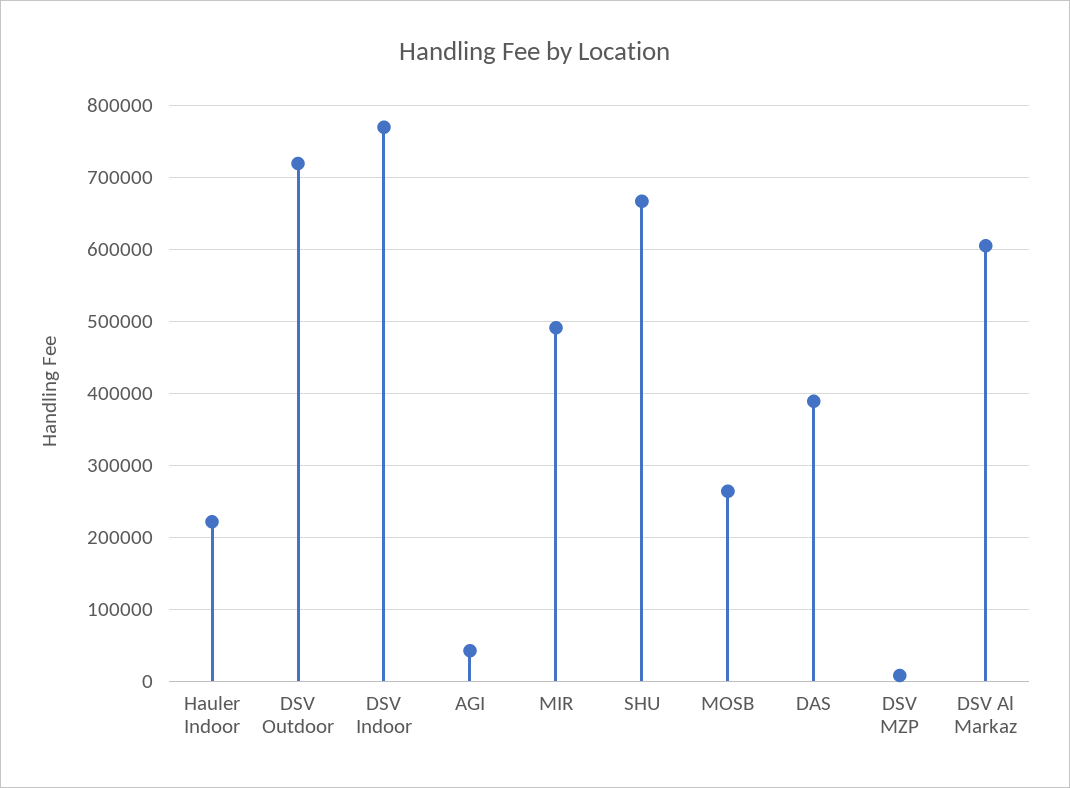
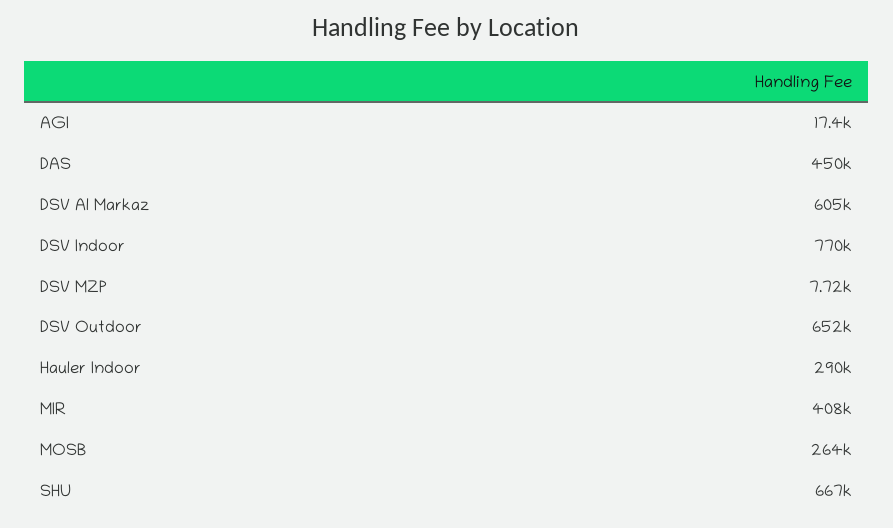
  {
-   "Hauler Indoor": 220000,
+   "Hauler Indoor": 290000,
-   "DSV Outdoor": 720000,
+   "DSV Outdoor": 652000,
    "DSV Indoor": 770000,
-   "AGI": 40000,
+   "AGI": 17400,
-   "MIR": 490000,
+   "MIR": 408000,
    "SHU": 667000,
    "MOSB": 264000,
-   "DAS": 390000,
+   "DAS": 450000,
    "DSV MZP": 7720,
    "DSV Al Markaz": 605000
  }

